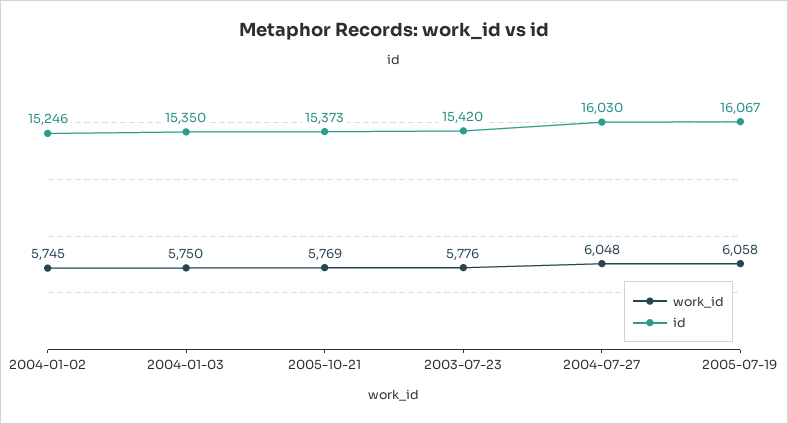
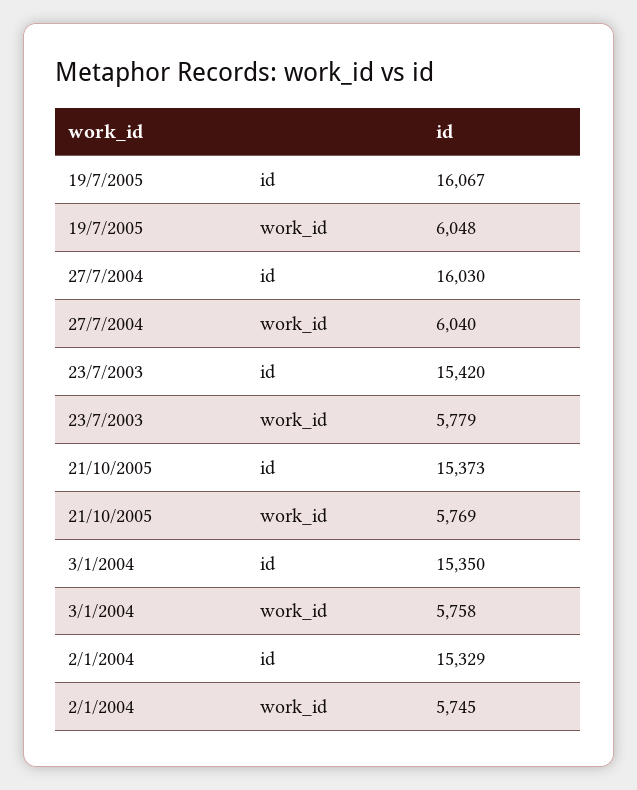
  {
    "work_id": {
      "2004-01-02": 5745,
-     "2004-01-03": 5750,
+     "2004-01-03": 5758,
      "2005-10-21": 5769,
-     "2003-07-23": 5776,
+     "2003-07-23": 5779,
-     "2004-07-27": 6048,
+     "2004-07-27": 6040,
-     "2005-07-19": 6058
+     "2005-07-19": 6048
    },
    "id": {
-     "2004-01-02": 15246,
+     "2004-01-02": 15329,
      "2004-01-03": 15350,
      "2005-10-21": 15373,
      "2003-07-23": 15420,
      "2004-07-27": 16030,
      "2005-07-19": 16067
    }
  }

